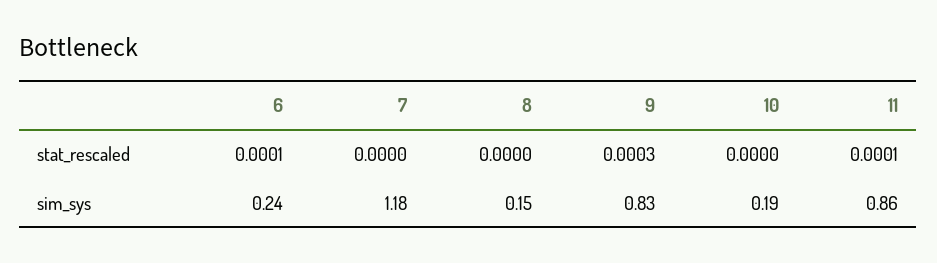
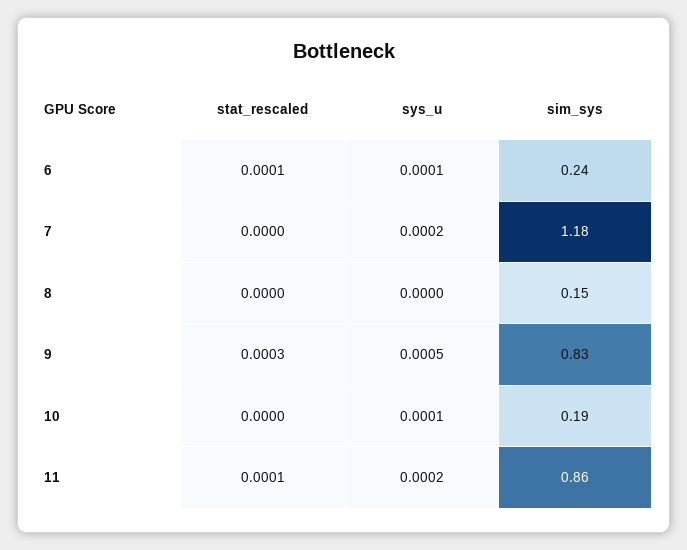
  {
    "6": {
      "stat_rescaled": 0.0001,
-     "sim_sys": 0.24
+     "sim_sys": 0.24,
+     "sys_u": 0.0001
    },
    "7": {
      "stat_rescaled": 0,
-     "sim_sys": 1.18
+     "sim_sys": 1.18,
+     "sys_u": 0.0002
    },
    "8": {
      "stat_rescaled": 0,
-     "sim_sys": 0.15
+     "sim_sys": 0.15,
+     "sys_u": 0
    },
    "9": {
      "stat_rescaled": 0.0003,
-     "sim_sys": 0.83
+     "sim_sys": 0.83,
+     "sys_u": 0.0005
    },
    "10": {
      "stat_rescaled": 0,
-     "sim_sys": 0.19
+     "sim_sys": 0.19,
+     "sys_u": 0.0001
    },
    "11": {
      "stat_rescaled": 0.0001,
-     "sim_sys": 0.86
+     "sim_sys": 0.86,
+     "sys_u": 0.0002
    }
  }

